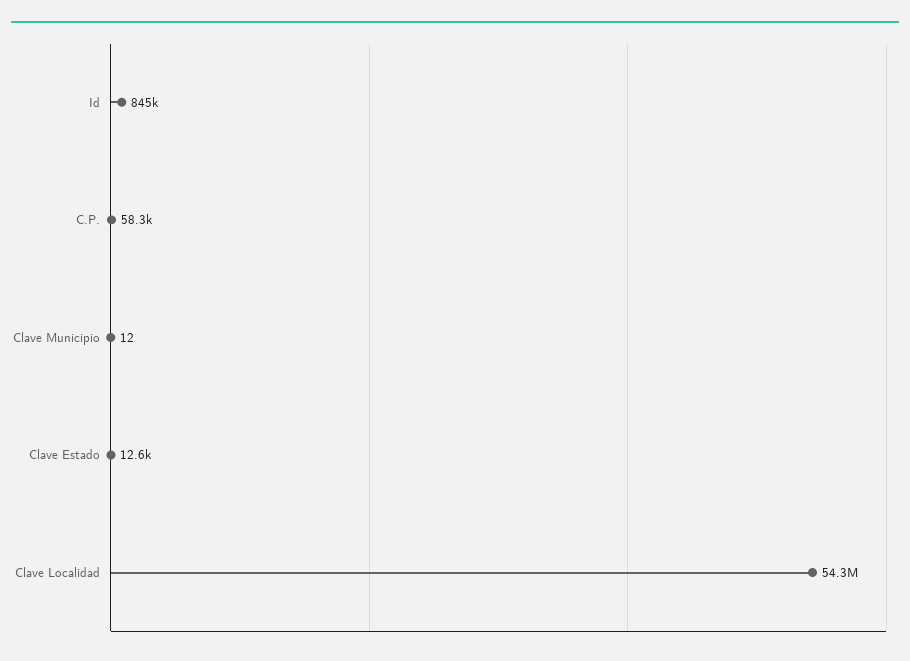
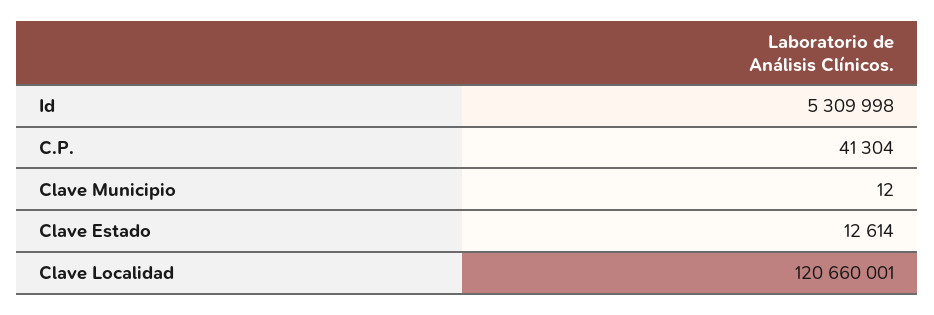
  {
-   "Id": 845000,
+   "Id": 5309998,
-   "C.P.": 58300,
+   "C.P.": 41304,
    "Clave Municipio": 12,
    "Clave Estado": 12614,
-   "Clave Localidad": 54300000
+   "Clave Localidad": 120660001
  }

